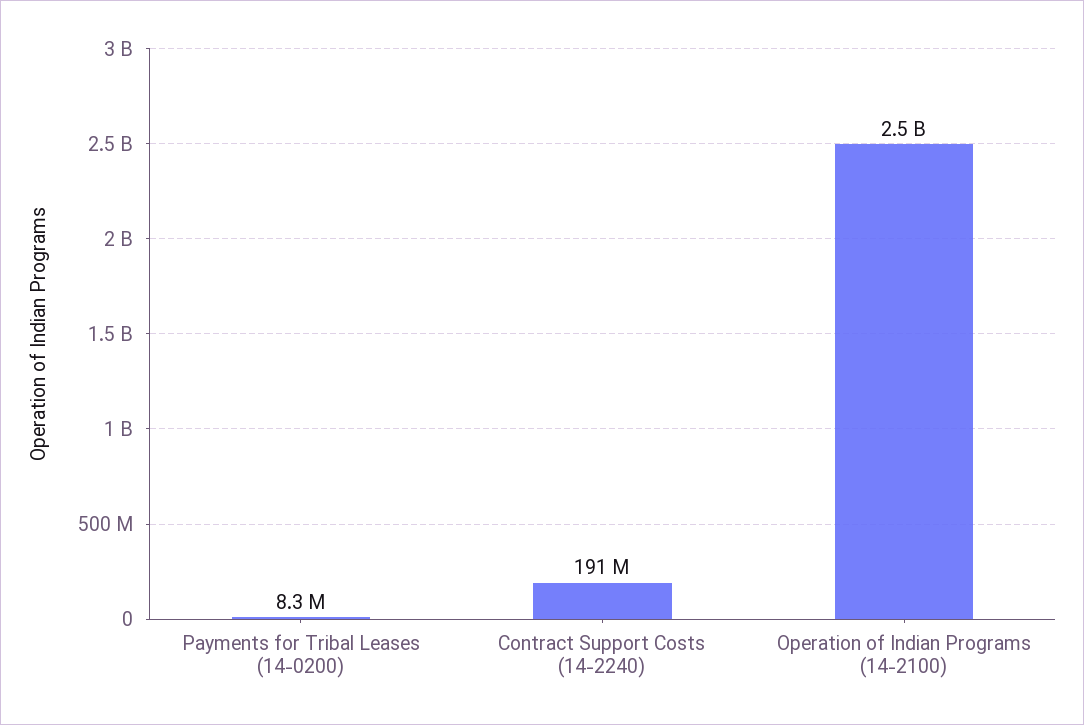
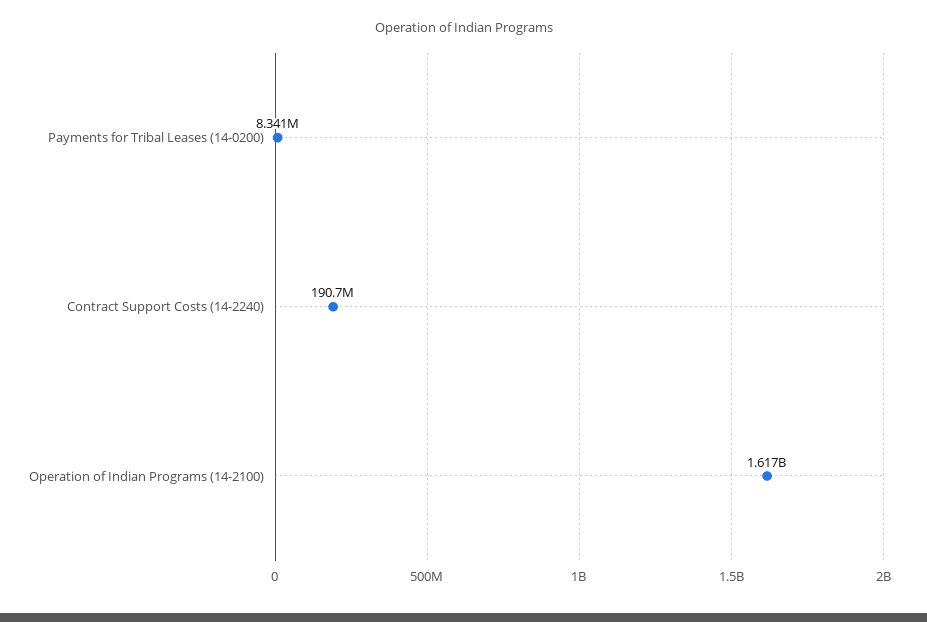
  {
    "Payments for Tribal Leases (14-0200)": 8341000,
    "Contract Support Costs (14-2240)": 190700000,
-   "Operation of Indian Programs (14-2100)": 2500000000
+   "Operation of Indian Programs (14-2100)": 1617000000
  }

